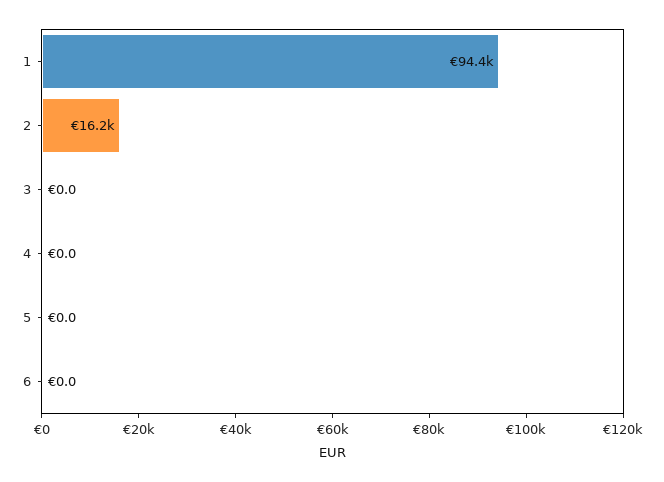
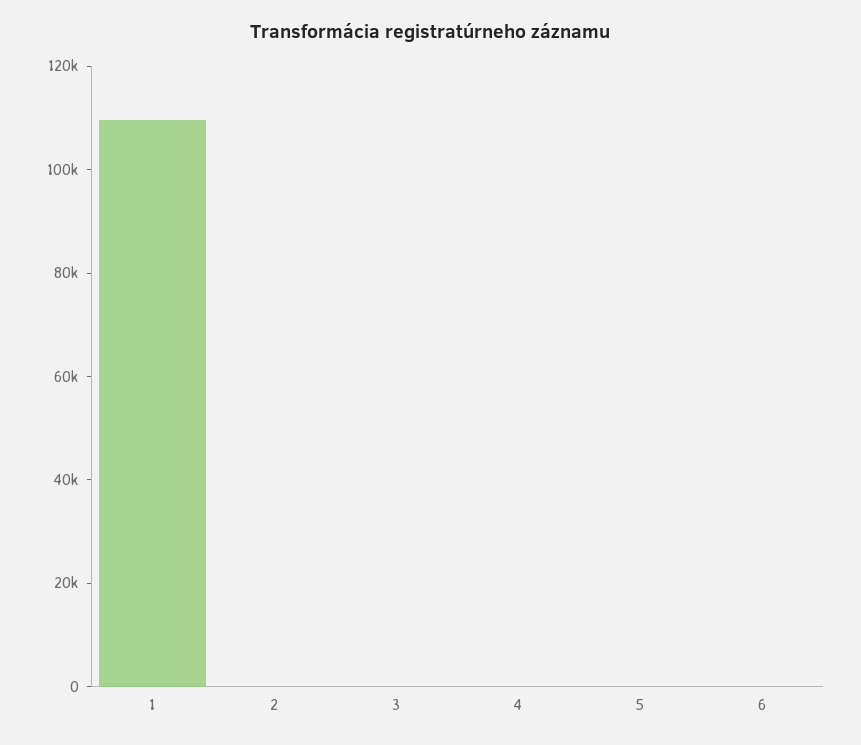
  {
-   "1": 94400,
+   "1": 110000,
-   "2": 16200,
+   "2": 0,
    "3": 0,
    "4": 0,
    "5": 0,
    "6": 0
  }

